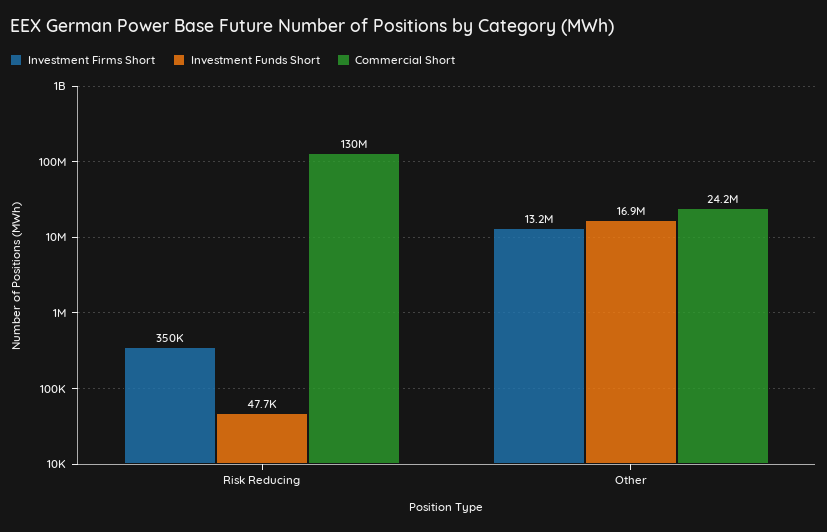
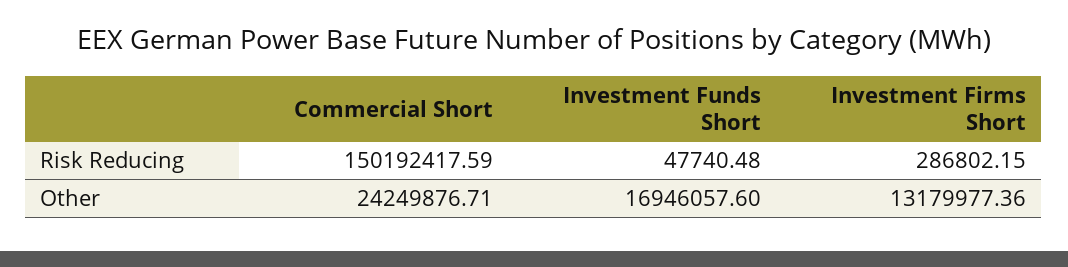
  {
    "Investment Firms Short": {
-     "Risk Reducing": 350000,
+     "Risk Reducing": 286802.15,
      "Other": 13179977.36
    },
    "Investment Funds Short": {
      "Risk Reducing": 47740.48,
      "Other": 16946057.6
    },
    "Commercial Short": {
-     "Risk Reducing": 130000000,
+     "Risk Reducing": 150192417.59,
      "Other": 24249876.71
    }
  }

